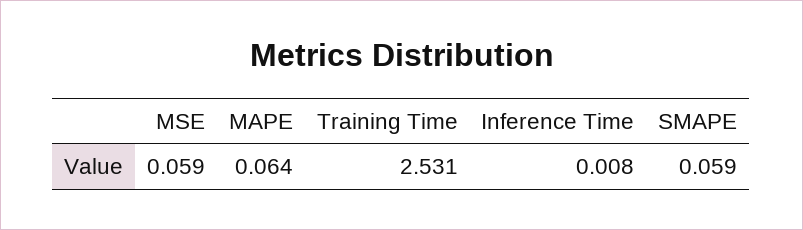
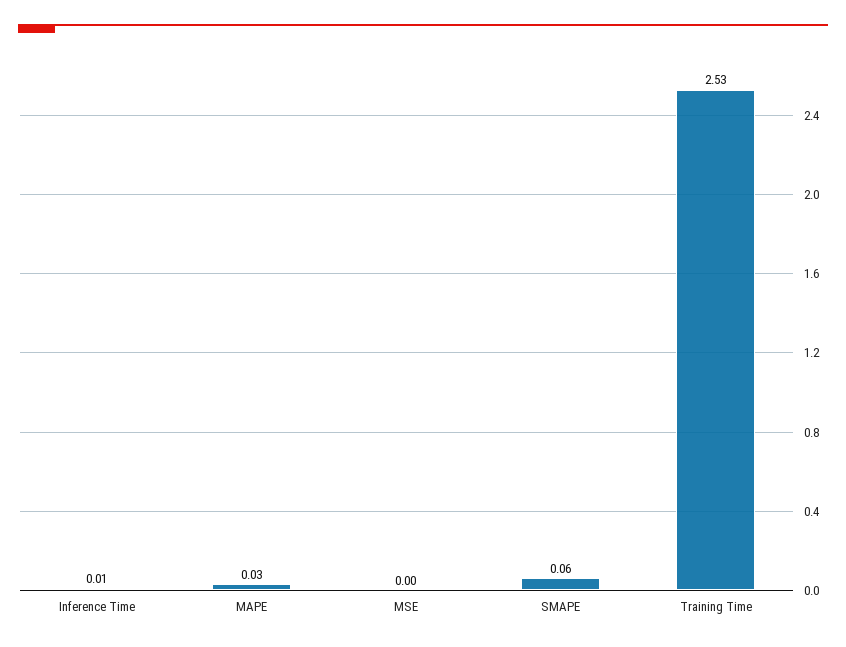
  {
-   "MSE": 0.059,
+   "MSE": 0,
-   "MAPE": 0.064,
+   "MAPE": 0.03,
    "Training Time": 2.531,
    "Inference Time": 0.008,
    "SMAPE": 0.059
  }

